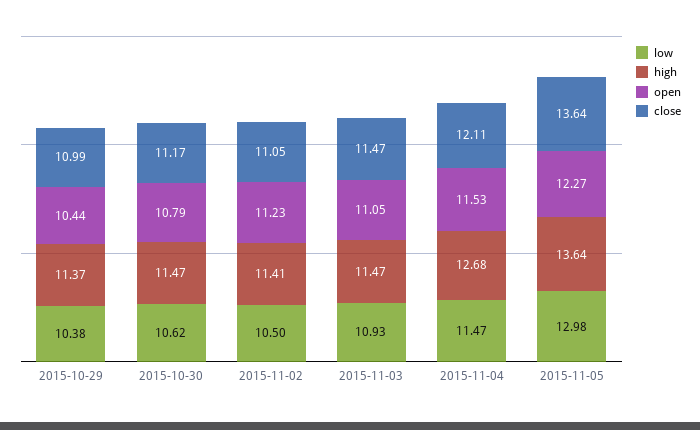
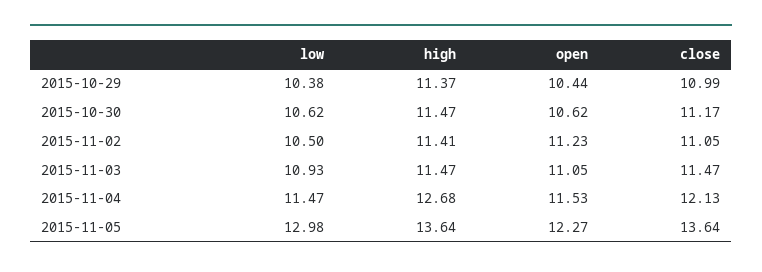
  {
    "low": {
      "2015-10-29": 10.38,
      "2015-10-30": 10.62,
      "2015-11-02": 10.5,
      "2015-11-03": 10.93,
      "2015-11-04": 11.47,
      "2015-11-05": 12.98
    },
    "high": {
      "2015-10-29": 11.37,
      "2015-10-30": 11.47,
      "2015-11-02": 11.41,
      "2015-11-03": 11.47,
      "2015-11-04": 12.68,
      "2015-11-05": 13.64
    },
    "open": {
      "2015-10-29": 10.44,
-     "2015-10-30": 10.79,
+     "2015-10-30": 10.62,
      "2015-11-02": 11.23,
      "2015-11-03": 11.05,
      "2015-11-04": 11.53,
      "2015-11-05": 12.27
    },
    "close": {
      "2015-10-29": 10.99,
      "2015-10-30": 11.17,
      "2015-11-02": 11.05,
      "2015-11-03": 11.47,
-     "2015-11-04": 12.11,
+     "2015-11-04": 12.13,
      "2015-11-05": 13.64
    }
  }

